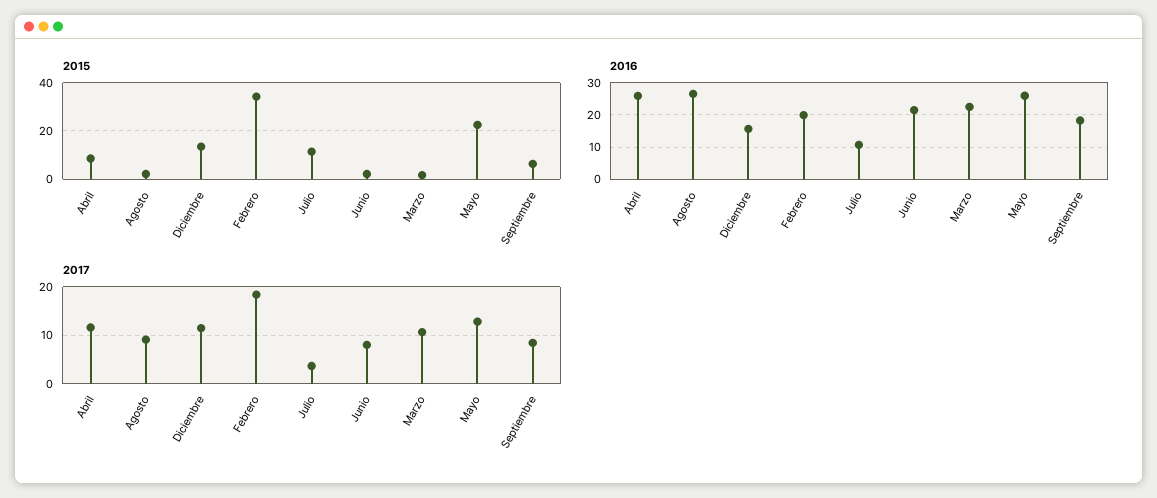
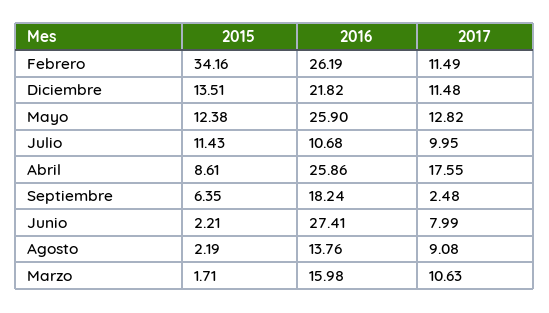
  {
    "2015": {
      "Abril": 8.61,
      "Agosto": 2.19,
      "Diciembre": 13.51,
      "Febrero": 34.16,
      "Julio": 11.43,
      "Junio": 2.21,
      "Marzo": 1.71,
-     "Mayo": 22.5,
+     "Mayo": 12.38,
      "Septiembre": 6.35
    },
    "2016": {
      "Abril": 25.86,
-     "Agosto": 26,
+     "Agosto": 13.76,
-     "Diciembre": 16,
+     "Diciembre": 21.82,
-     "Febrero": 20,
+     "Febrero": 26.19,
      "Julio": 10.68,
-     "Junio": 22,
+     "Junio": 27.41,
-     "Marzo": 22,
+     "Marzo": 15.98,
      "Mayo": 25.9,
      "Septiembre": 18.24
    },
    "2017": {
-     "Abril": 12,
+     "Abril": 17.55,
      "Agosto": 9.08,
      "Diciembre": 11.48,
-     "Febrero": 18,
+     "Febrero": 11.49,
-     "Julio": 4,
+     "Julio": 9.95,
      "Junio": 7.99,
      "Marzo": 10.63,
      "Mayo": 12.82,
-     "Septiembre": 8
+     "Septiembre": 2.48
    }
  }

